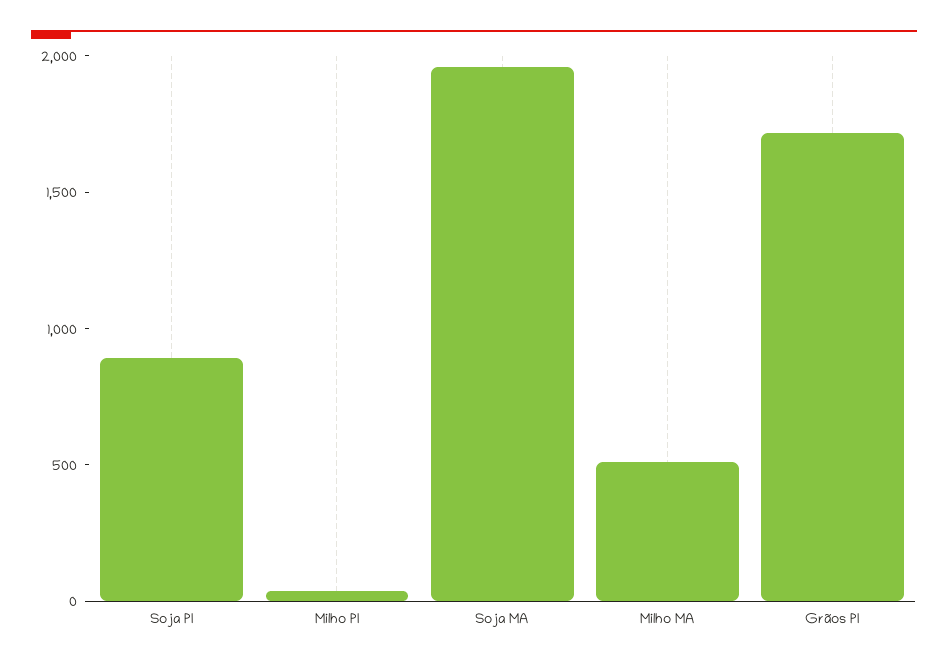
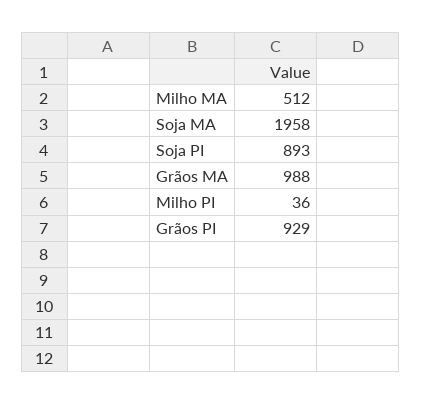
  {
    "Soja PI": 893,
    "Milho PI": 36,
    "Soja MA": 1958,
    "Milho MA": 512,
-   "Grãos PI": 1700
+   "Grãos PI": 929,
+   "Grãos MA": 988
  }

